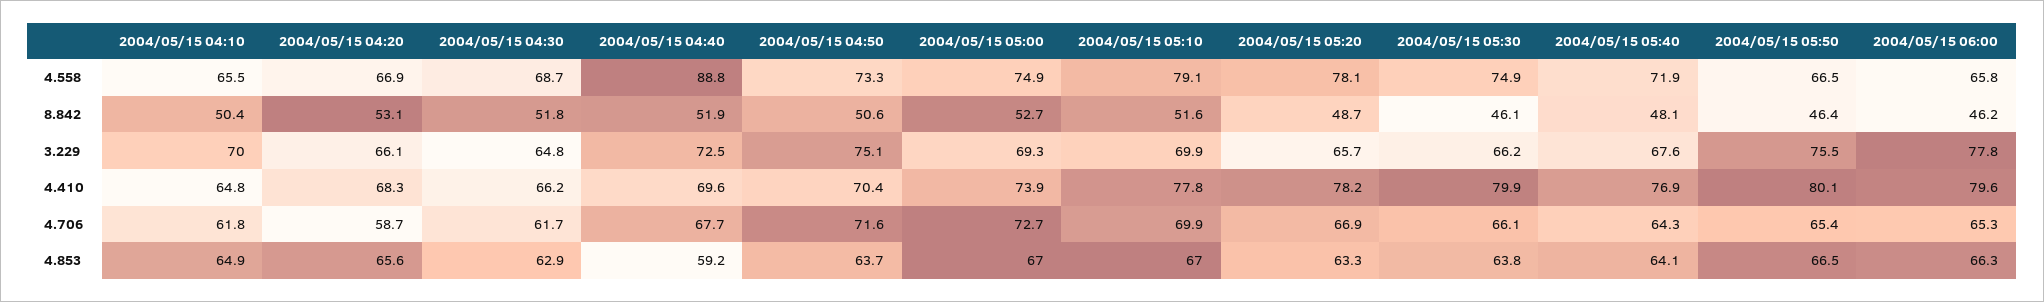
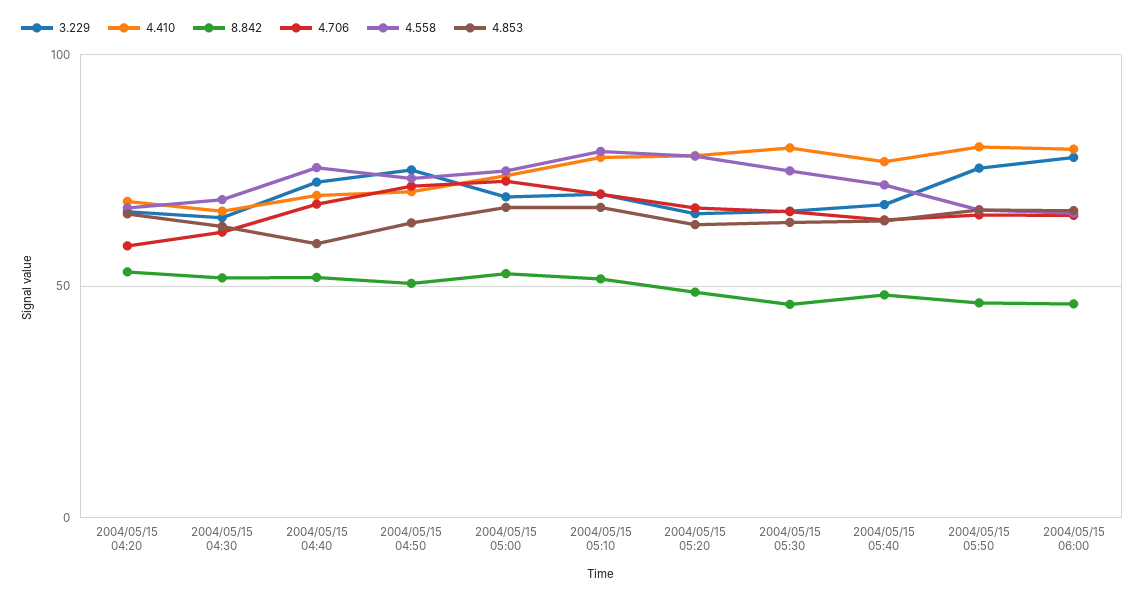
  {
    "4.558": {
-     "2004/05/15 04:10": 65.5,
      "2004/05/15 04:20": 66.9,
      "2004/05/15 04:30": 68.7,
-     "2004/05/15 04:40": 88.8,
+     "2004/05/15 04:40": 75,
      "2004/05/15 04:50": 73.3,
      "2004/05/15 05:00": 74.9,
      "2004/05/15 05:10": 79.1,
      "2004/05/15 05:20": 78.1,
      "2004/05/15 05:30": 74.9,
      "2004/05/15 05:40": 71.9,
      "2004/05/15 05:50": 66.5,
      "2004/05/15 06:00": 65.8
    },
    "8.842": {
-     "2004/05/15 04:10": 50.4,
      "2004/05/15 04:20": 53.1,
      "2004/05/15 04:30": 51.8,
      "2004/05/15 04:40": 51.9,
      "2004/05/15 04:50": 50.6,
      "2004/05/15 05:00": 52.7,
      "2004/05/15 05:10": 51.6,
      "2004/05/15 05:20": 48.7,
      "2004/05/15 05:30": 46.1,
      "2004/05/15 05:40": 48.1,
      "2004/05/15 05:50": 46.4,
      "2004/05/15 06:00": 46.2
    },
    "3.229": {
-     "2004/05/15 04:10": 70,
      "2004/05/15 04:20": 66.1,
      "2004/05/15 04:30": 64.8,
      "2004/05/15 04:40": 72.5,
      "2004/05/15 04:50": 75.1,
      "2004/05/15 05:00": 69.3,
      "2004/05/15 05:10": 69.9,
      "2004/05/15 05:20": 65.7,
      "2004/05/15 05:30": 66.2,
      "2004/05/15 05:40": 67.6,
      "2004/05/15 05:50": 75.5,
      "2004/05/15 06:00": 77.8
    },
    "4.410": {
-     "2004/05/15 04:10": 64.8,
      "2004/05/15 04:20": 68.3,
      "2004/05/15 04:30": 66.2,
      "2004/05/15 04:40": 69.6,
      "2004/05/15 04:50": 70.4,
      "2004/05/15 05:00": 73.9,
      "2004/05/15 05:10": 77.8,
      "2004/05/15 05:20": 78.2,
      "2004/05/15 05:30": 79.9,
      "2004/05/15 05:40": 76.9,
      "2004/05/15 05:50": 80.1,
      "2004/05/15 06:00": 79.6
    },
    "4.706": {
-     "2004/05/15 04:10": 61.8,
      "2004/05/15 04:20": 58.7,
      "2004/05/15 04:30": 61.7,
      "2004/05/15 04:40": 67.7,
      "2004/05/15 04:50": 71.6,
      "2004/05/15 05:00": 72.7,
      "2004/05/15 05:10": 69.9,
      "2004/05/15 05:20": 66.9,
      "2004/05/15 05:30": 66.1,
      "2004/05/15 05:40": 64.3,
      "2004/05/15 05:50": 65.4,
      "2004/05/15 06:00": 65.3
    },
    "4.853": {
-     "2004/05/15 04:10": 64.9,
      "2004/05/15 04:20": 65.6,
      "2004/05/15 04:30": 62.9,
      "2004/05/15 04:40": 59.2,
      "2004/05/15 04:50": 63.7,
      "2004/05/15 05:00": 67,
      "2004/05/15 05:10": 67,
      "2004/05/15 05:20": 63.3,
      "2004/05/15 05:30": 63.8,
      "2004/05/15 05:40": 64.1,
      "2004/05/15 05:50": 66.5,
      "2004/05/15 06:00": 66.3
    }
  }

